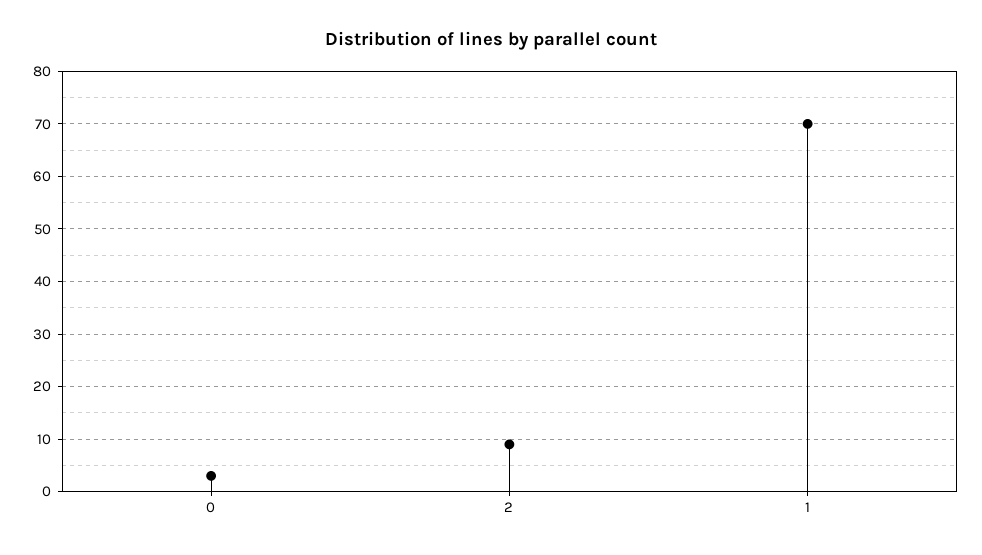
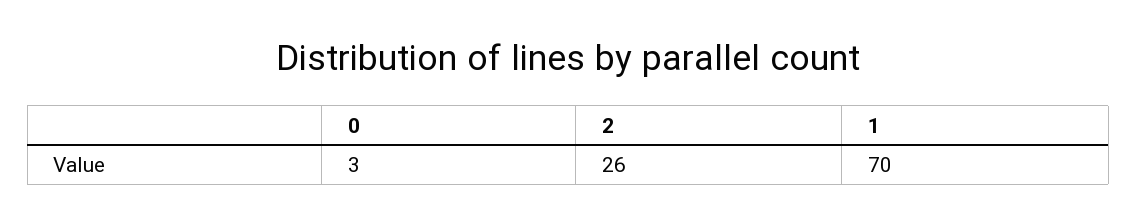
  {
    "0": 3,
-   "2": 10,
+   "2": 26,
    "1": 70
  }

